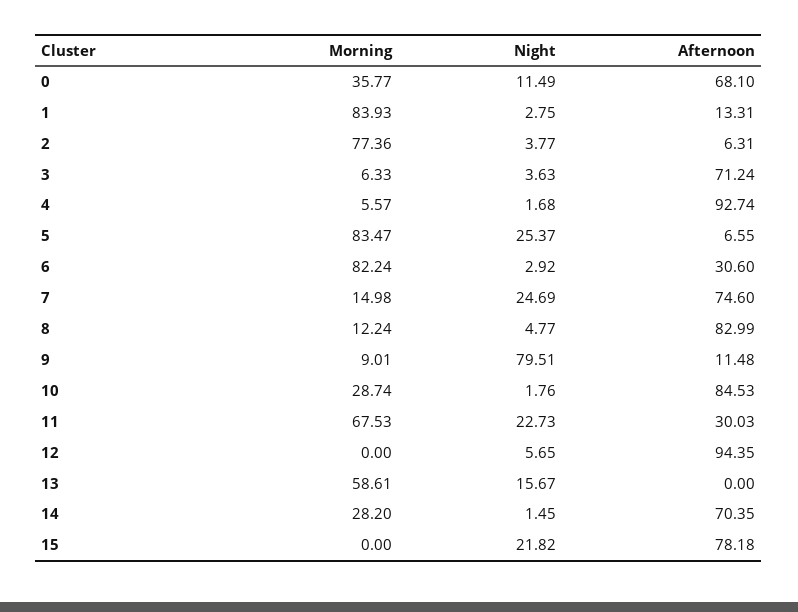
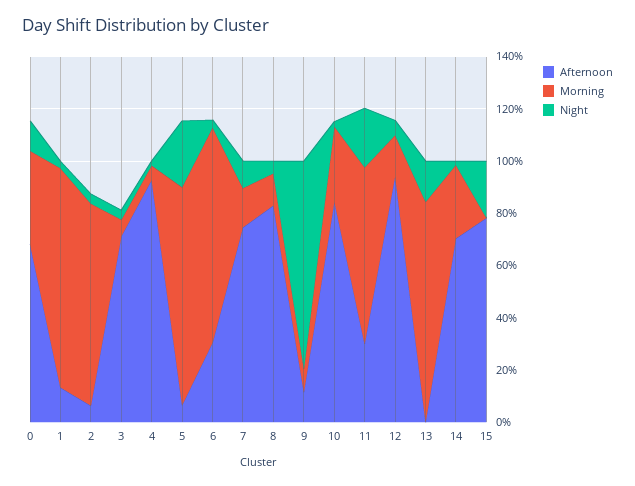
  {
    "Morning": {
      "0": 35.77,
      "1": 83.93,
      "2": 77.36,
      "3": 6.33,
      "4": 5.57,
      "5": 83.47,
      "6": 82.24,
      "7": 14.98,
      "8": 12.24,
      "9": 9.01,
      "10": 28.74,
      "11": 67.53,
-     "12": 0,
+     "12": 15,
-     "13": 58.61,
+     "13": 85,
      "14": 28.2,
      "15": 0
    },
    "Night": {
      "0": 11.49,
      "1": 2.75,
      "2": 3.77,
      "3": 3.63,
      "4": 1.68,
      "5": 25.37,
      "6": 2.92,
-     "7": 24.69,
+     "7": 10,
      "8": 4.77,
      "9": 79.51,
      "10": 1.76,
      "11": 22.73,
      "12": 5.65,
      "13": 15.67,
      "14": 1.45,
      "15": 21.82
    },
    "Afternoon": {
      "0": 68.1,
      "1": 13.31,
      "2": 6.31,
      "3": 71.24,
      "4": 92.74,
      "5": 6.55,
      "6": 30.6,
      "7": 74.6,
      "8": 82.99,
      "9": 11.48,
      "10": 84.53,
      "11": 30.03,
      "12": 94.35,
      "13": 0,
      "14": 70.35,
      "15": 78.18
    }
  }

